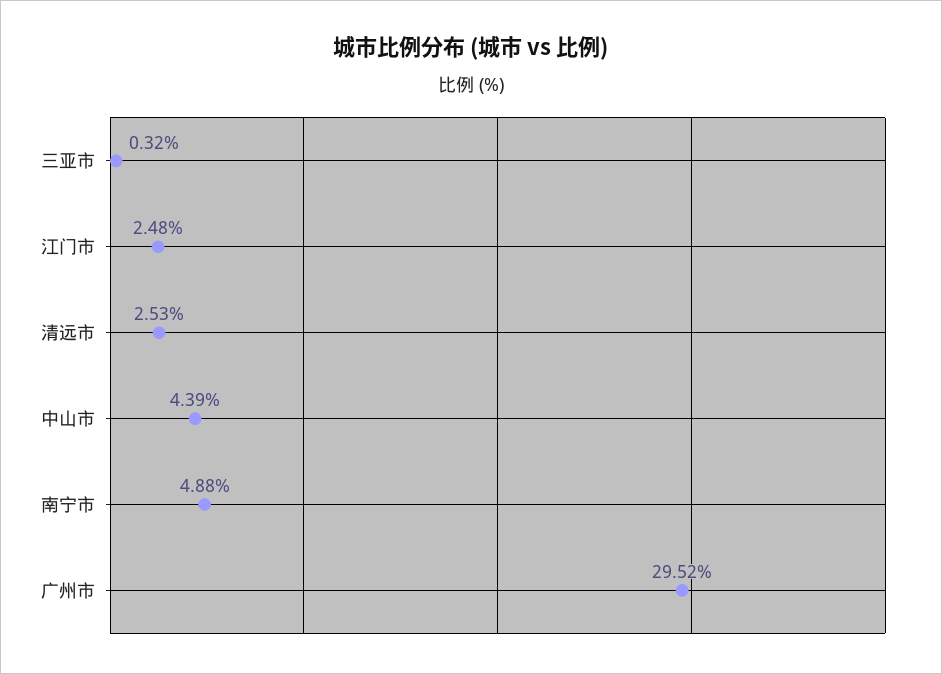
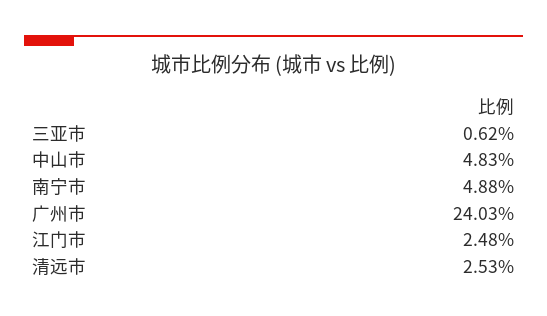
  {
-   "三亚市": 0.32,
+   "三亚市": 0.62,
    "江门市": 2.48,
    "清远市": 2.53,
-   "中山市": 4.39,
+   "中山市": 4.83,
    "南宁市": 4.88,
-   "广州市": 29.52
+   "广州市": 24.03
  }

